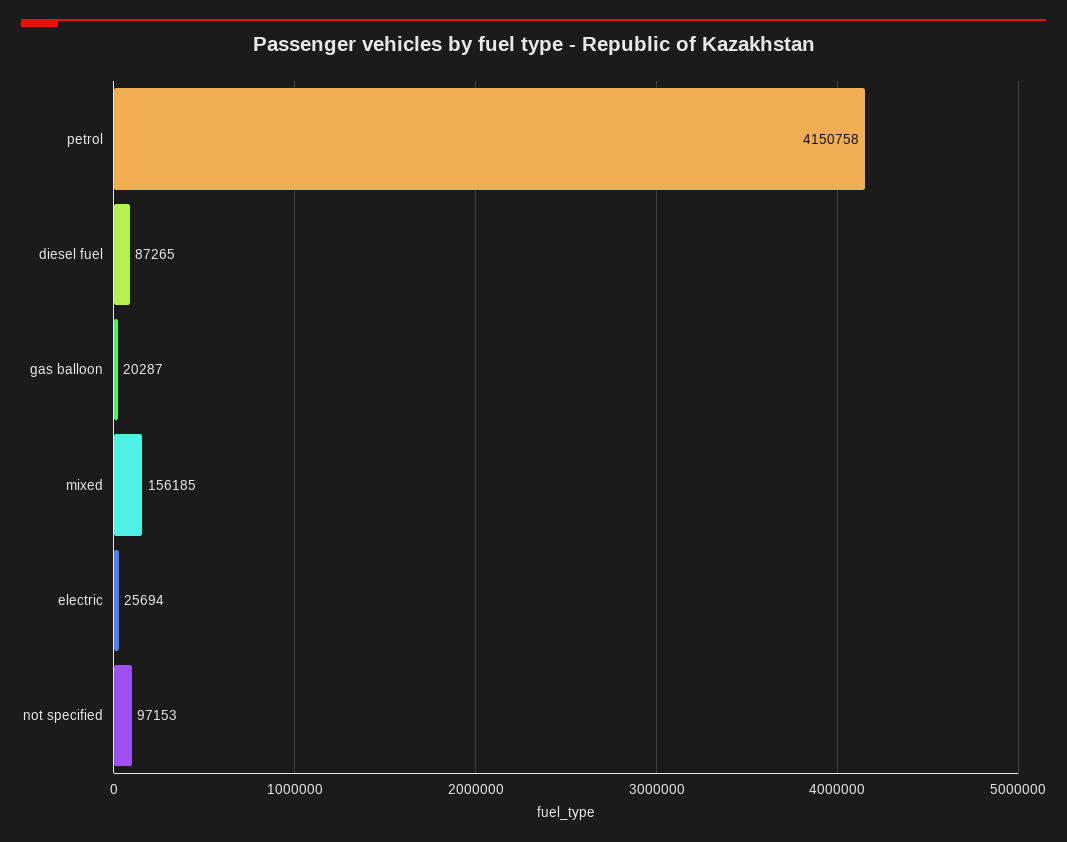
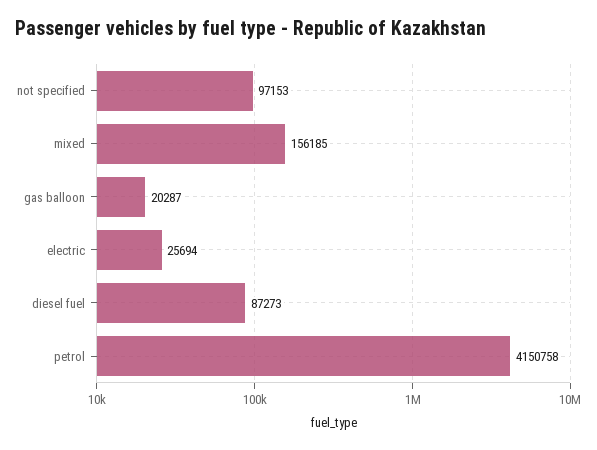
  {
    "petrol": 4150758,
-   "diesel fuel": 87265,
+   "diesel fuel": 87273,
    "gas balloon": 20287,
    "mixed": 156185,
    "electric": 25694,
    "not specified": 97153
  }

